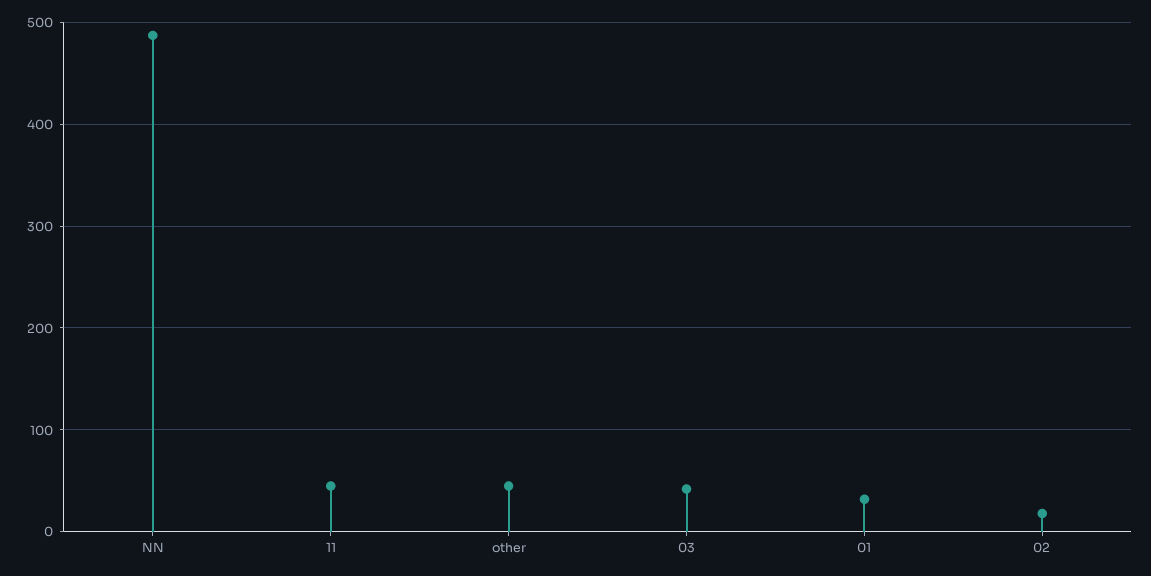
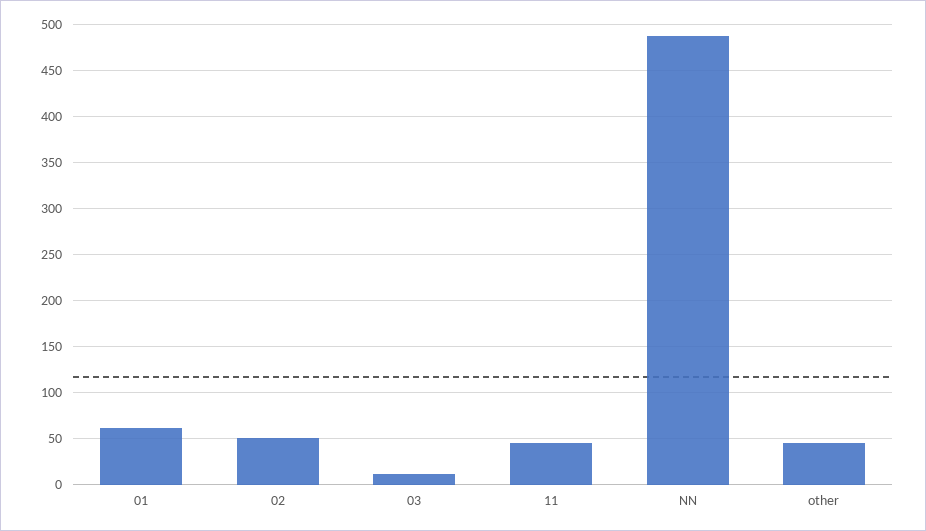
  {
    "NN": 490,
    "11": 50,
    "other": 50,
-   "03": 40,
+   "03": 10,
-   "01": 30,
+   "01": 60,
-   "02": 20
+   "02": 50
  }

